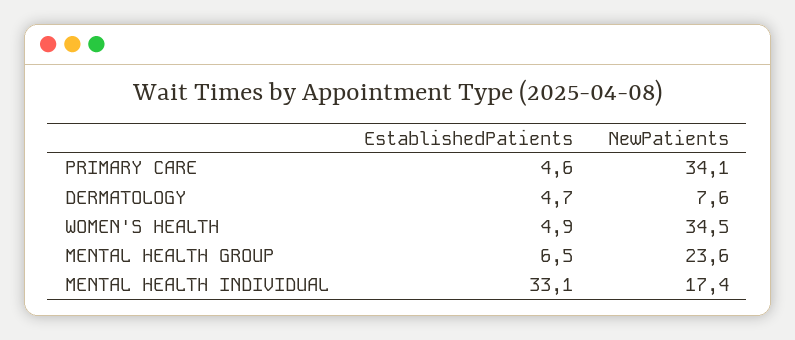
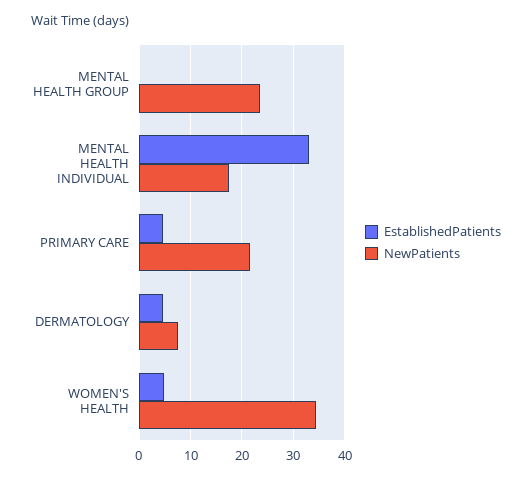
  {
    "EstablishedPatients": {
      "PRIMARY CARE": 4.6,
      "DERMATOLOGY": 4.7,
      "WOMEN'S HEALTH": 4.9,
-     "MENTAL HEALTH GROUP": 6.5,
+     "MENTAL HEALTH GROUP": 0,
      "MENTAL HEALTH INDIVIDUAL": 33.1
    },
    "NewPatients": {
-     "PRIMARY CARE": 34.1,
+     "PRIMARY CARE": 22,
      "DERMATOLOGY": 7.6,
      "WOMEN'S HEALTH": 34.5,
      "MENTAL HEALTH GROUP": 23.6,
      "MENTAL HEALTH INDIVIDUAL": 17.4
    }
  }

